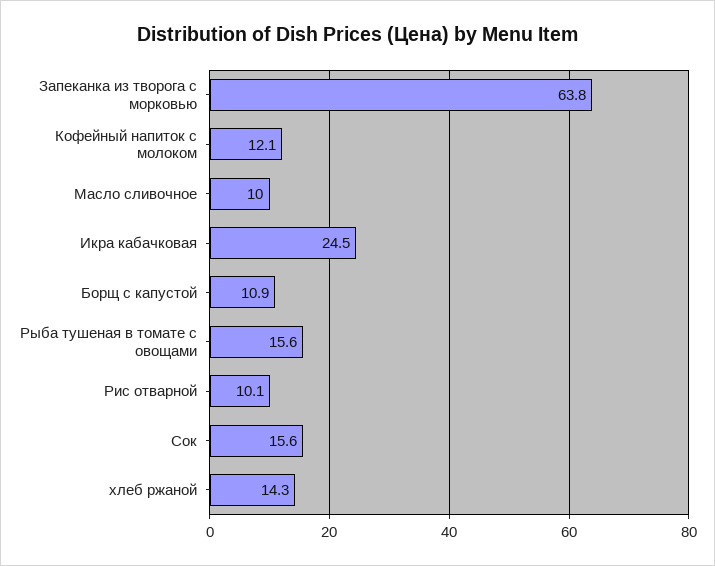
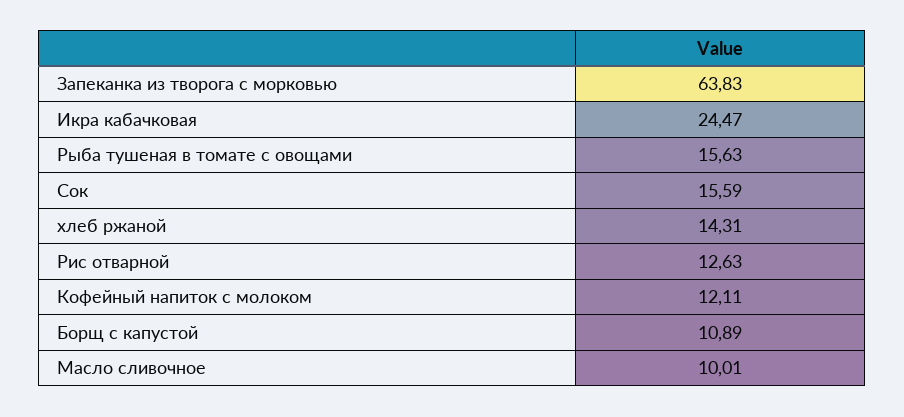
  {
    "Запеканка из творога с морковью": 63.83,
    "Кофейный напиток с молоком": 12.11,
    "Масло сливочное": 10.01,
    "Икра кабачковая": 24.47,
    "Борщ с капустой": 10.89,
    "Рыба тушеная в томате с овощами": 15.63,
-   "Рис отварной": 10.1,
+   "Рис отварной": 12.63,
    "Сок": 15.59,
    "хлеб ржаной": 14.31
  }

